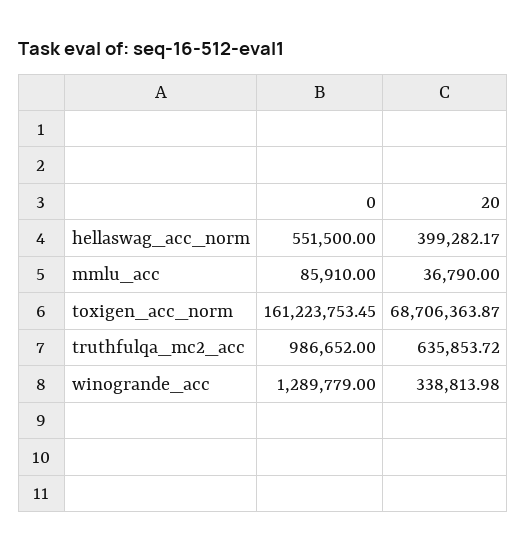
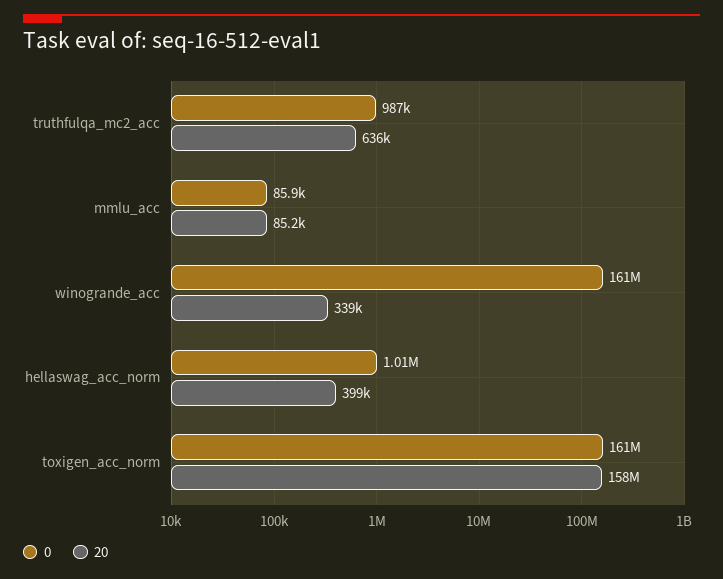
  {
    "0": {
-     "hellaswag_acc_norm": 551500,
+     "hellaswag_acc_norm": 1010000,
      "mmlu_acc": 85910,
      "toxigen_acc_norm": 161223753.45,
      "truthfulqa_mc2_acc": 986652,
-     "winogrande_acc": 1289779
+     "winogrande_acc": 161000000
    },
    "20": {
      "hellaswag_acc_norm": 399282.17,
-     "mmlu_acc": 36790,
+     "mmlu_acc": 85200,
-     "toxigen_acc_norm": 68706363.87,
+     "toxigen_acc_norm": 158000000,
      "truthfulqa_mc2_acc": 635853.72,
      "winogrande_acc": 338813.98
    }
  }

